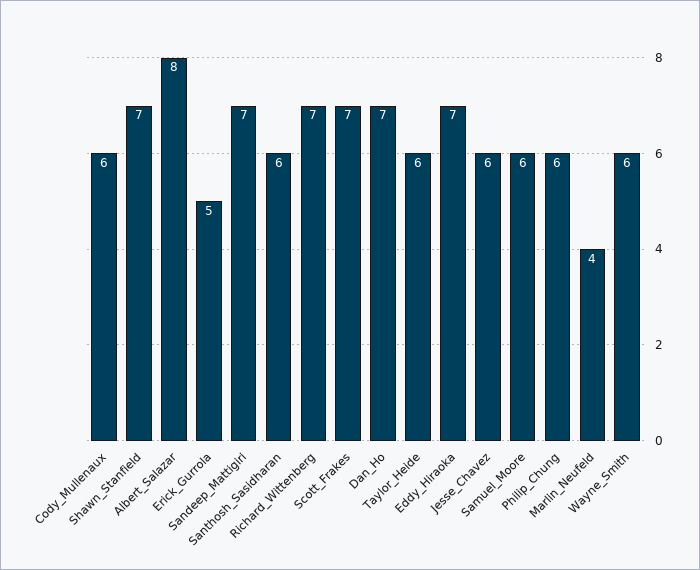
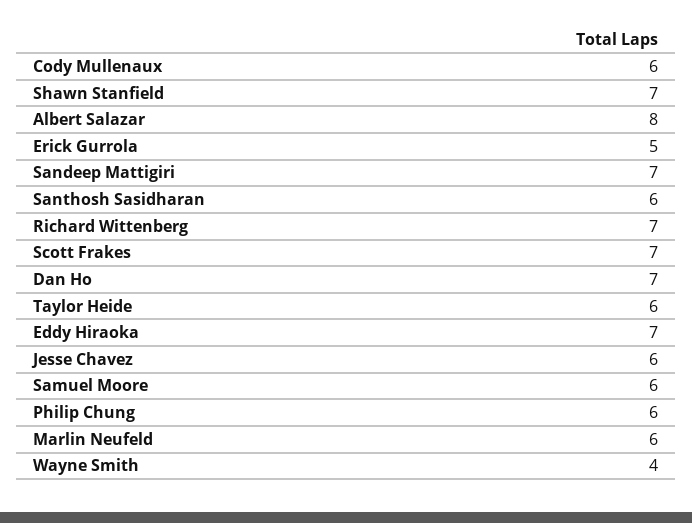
  {
    "Cody_Mullenaux": 6,
    "Shawn_Stanfield": 7,
    "Albert_Salazar": 8,
    "Erick_Gurrola": 5,
    "Sandeep_Mattigiri": 7,
    "Santhosh_Sasidharan": 6,
    "Richard_Wittenberg": 7,
    "Scott_Frakes": 7,
    "Dan_Ho": 7,
    "Taylor_Heide": 6,
    "Eddy_Hiraoka": 7,
    "Jesse_Chavez": 6,
    "Samuel_Moore": 6,
    "Philip_Chung": 6,
-   "Marlin_Neufeld": 4,
+   "Marlin_Neufeld": 6,
-   "Wayne_Smith": 6
+   "Wayne_Smith": 4
  }

